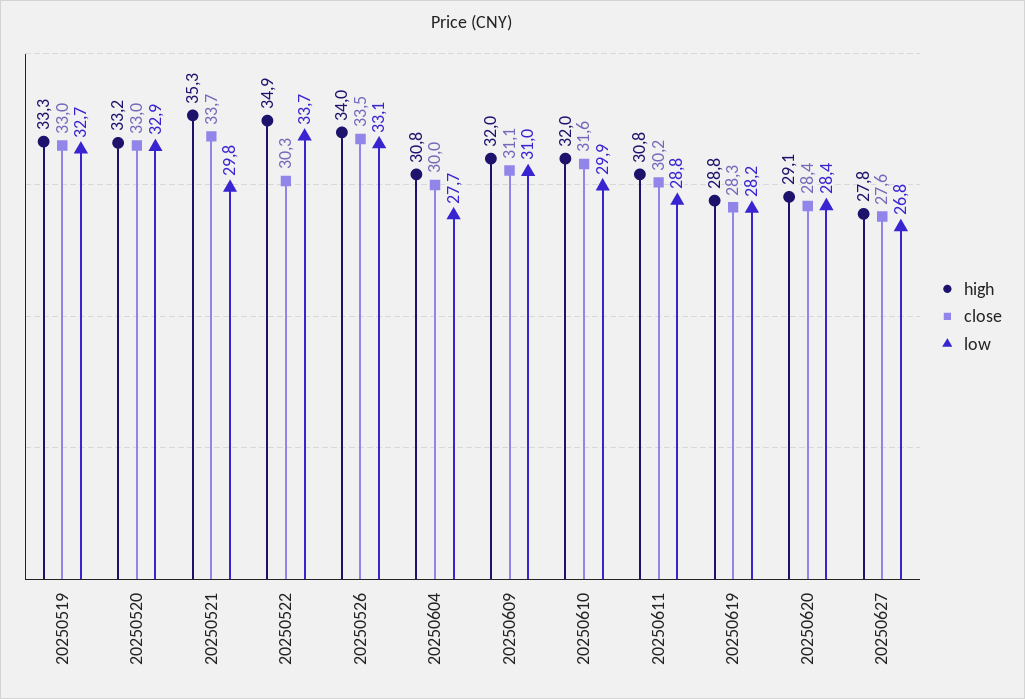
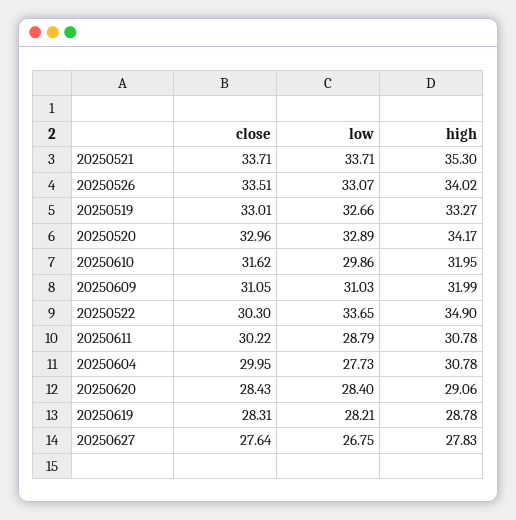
  {
    "high": {
      "20250519": 33.27,
-     "20250520": 33.2,
+     "20250520": 34.17,
      "20250521": 35.3,
      "20250522": 34.9,
      "20250526": 34.02,
      "20250604": 30.78,
      "20250609": 31.99,
      "20250610": 31.95,
      "20250611": 30.78,
      "20250619": 28.78,
      "20250620": 29.06,
      "20250627": 27.83
    },
    "close": {
      "20250519": 33.01,
      "20250520": 32.96,
      "20250521": 33.71,
      "20250522": 30.3,
      "20250526": 33.51,
      "20250604": 29.95,
      "20250609": 31.05,
      "20250610": 31.62,
      "20250611": 30.22,
      "20250619": 28.31,
      "20250620": 28.43,
      "20250627": 27.64
    },
    "low": {
      "20250519": 32.66,
      "20250520": 32.89,
-     "20250521": 29.8,
+     "20250521": 33.71,
      "20250522": 33.65,
      "20250526": 33.07,
      "20250604": 27.73,
      "20250609": 31.03,
      "20250610": 29.86,
      "20250611": 28.79,
      "20250619": 28.21,
      "20250620": 28.4,
      "20250627": 26.75
    }
  }

